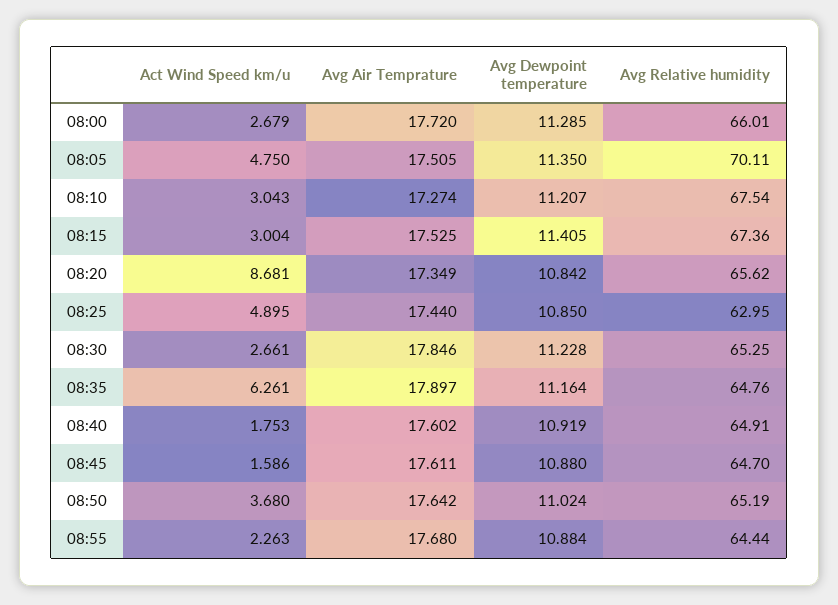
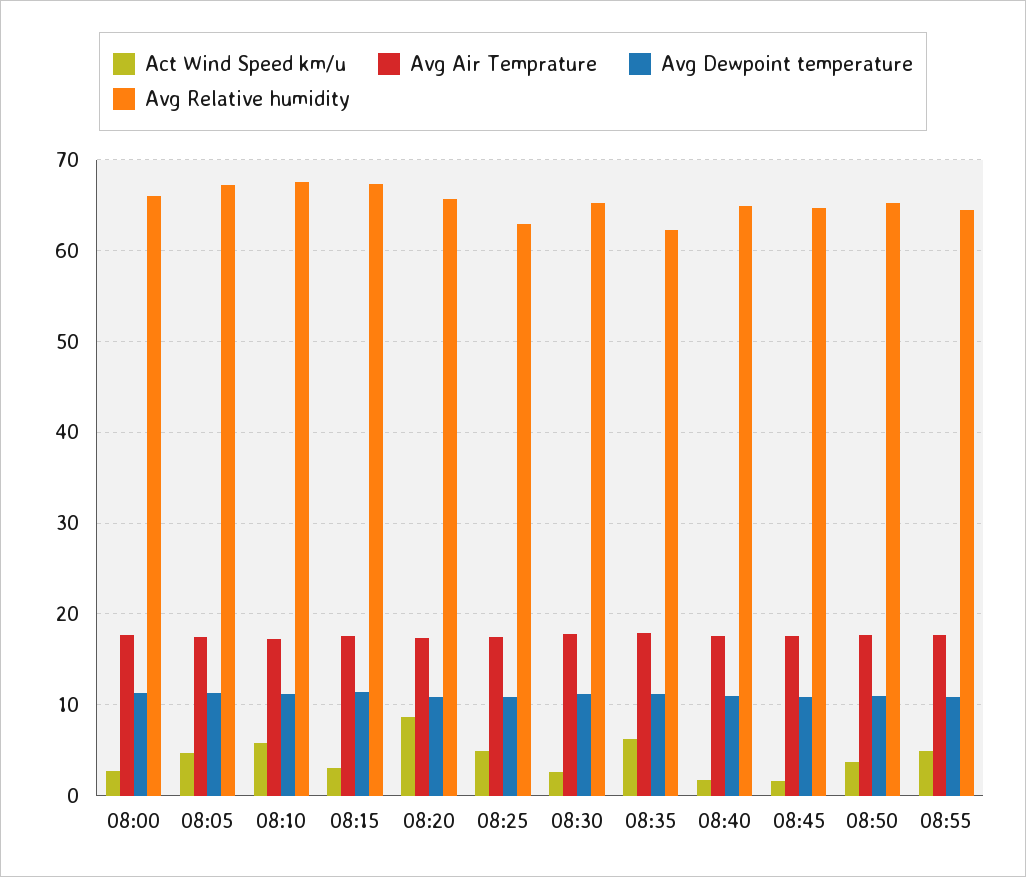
  {
    "Act Wind Speed km/u": {
      "08:00": 2.679,
      "08:05": 4.75,
-     "08:10": 3.043,
+     "08:10": 6,
      "08:15": 3.004,
      "08:20": 8.681,
      "08:25": 4.895,
      "08:30": 2.661,
      "08:35": 6.261,
      "08:40": 1.753,
      "08:45": 1.586,
      "08:50": 3.68,
-     "08:55": 2.263
+     "08:55": 5
    },
    "Avg Air Temprature": {
      "08:00": 17.72,
      "08:05": 17.505,
      "08:10": 17.274,
      "08:15": 17.525,
      "08:20": 17.349,
      "08:25": 17.44,
      "08:30": 17.846,
      "08:35": 17.897,
      "08:40": 17.602,
      "08:45": 17.611,
      "08:50": 17.642,
      "08:55": 17.68
    },
    "Avg Dewpoint temperature": {
      "08:00": 11.285,
      "08:05": 11.35,
      "08:10": 11.207,
      "08:15": 11.405,
      "08:20": 10.842,
      "08:25": 10.85,
      "08:30": 11.228,
      "08:35": 11.164,
      "08:40": 10.919,
      "08:45": 10.88,
      "08:50": 11.024,
      "08:55": 10.884
    },
    "Avg Relative humidity": {
      "08:00": 66.01,
-     "08:05": 70.11,
+     "08:05": 67,
      "08:10": 67.54,
      "08:15": 67.36,
      "08:20": 65.62,
      "08:25": 62.95,
      "08:30": 65.25,
-     "08:35": 64.76,
+     "08:35": 62,
      "08:40": 64.91,
      "08:45": 64.7,
      "08:50": 65.19,
      "08:55": 64.44
    }
  }

